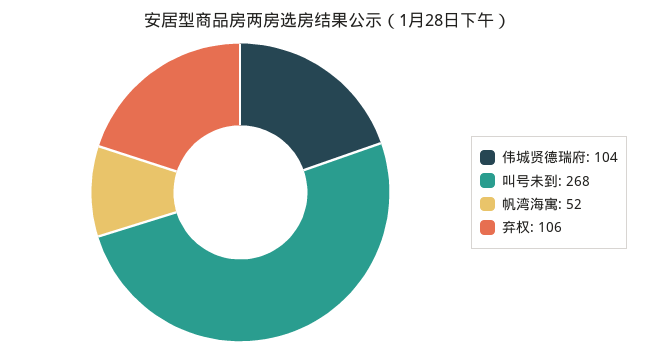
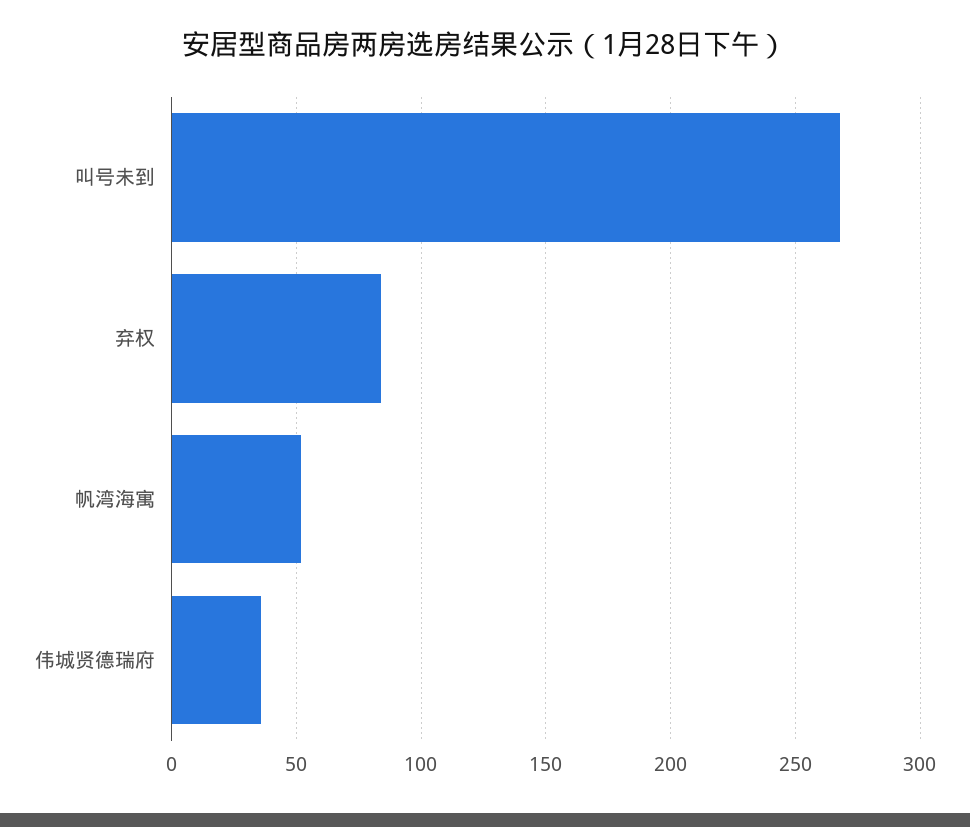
  {
-   "伟城贤德瑞府": 104,
+   "伟城贤德瑞府": 35,
    "叫号未到": 268,
    "帆湾海寓": 52,
-   "弃权": 106
+   "弃权": 85
  }

